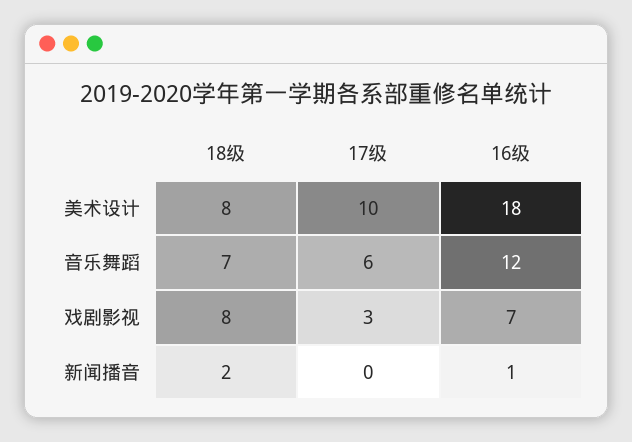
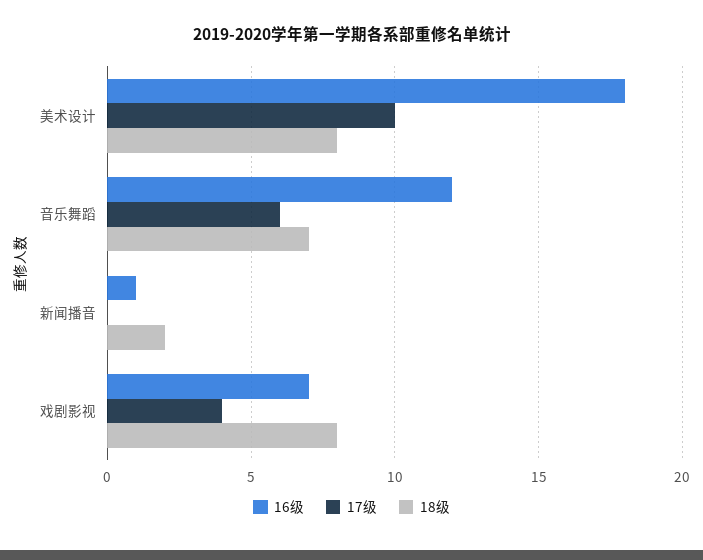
  {
    "18级": {
      "美术设计": 8,
      "音乐舞蹈": 7,
      "戏剧影视": 8,
      "新闻播音": 2
    },
    "17级": {
      "美术设计": 10,
      "音乐舞蹈": 6,
-     "戏剧影视": 3,
+     "戏剧影视": 4,
      "新闻播音": 0
    },
    "16级": {
      "美术设计": 18,
      "音乐舞蹈": 12,
      "戏剧影视": 7,
      "新闻播音": 1
    }
  }

